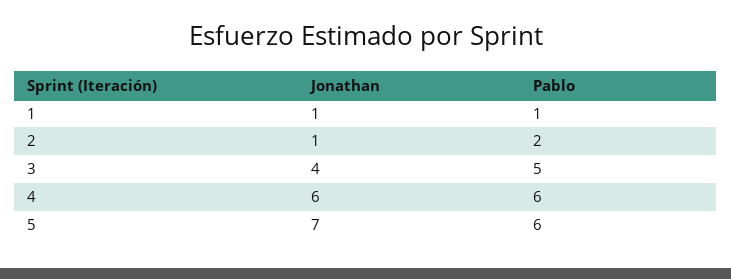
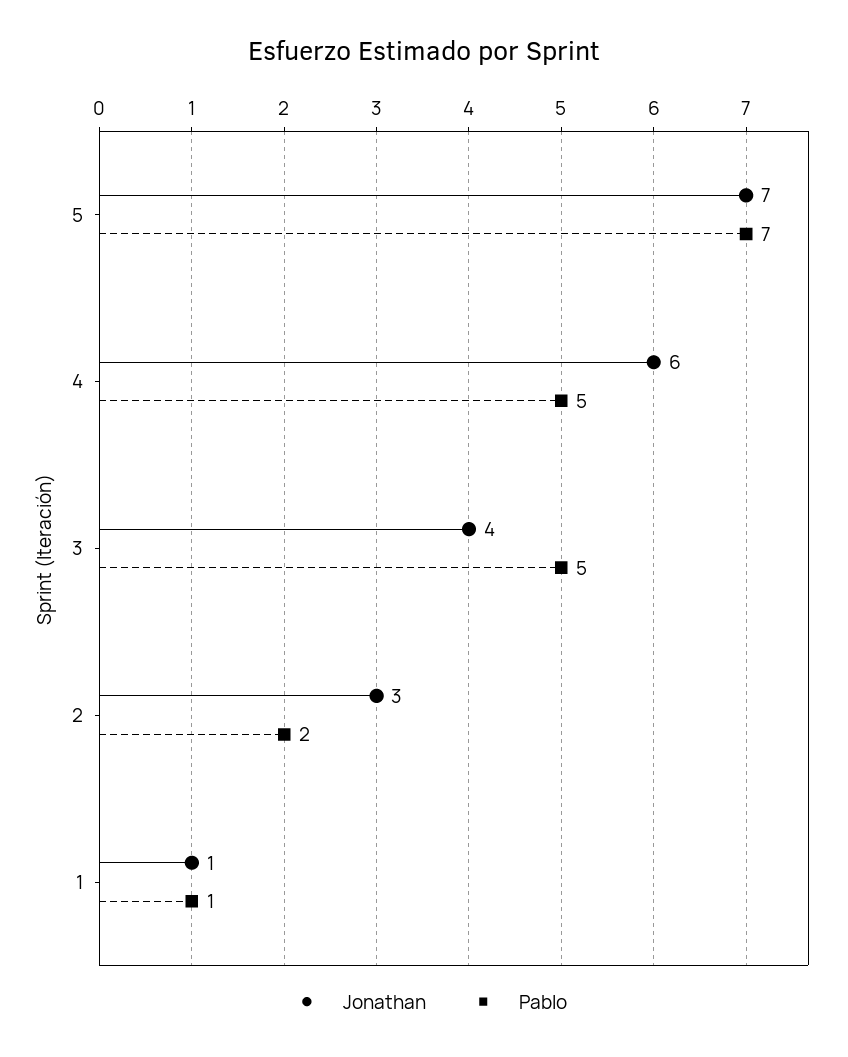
  {
    "Jonathan": {
      "1": 1,
-     "2": 1,
+     "2": 3,
      "3": 4,
      "4": 6,
      "5": 7
    },
    "Pablo": {
      "1": 1,
      "2": 2,
      "3": 5,
-     "4": 6,
+     "4": 5,
-     "5": 6
+     "5": 7
    }
  }

